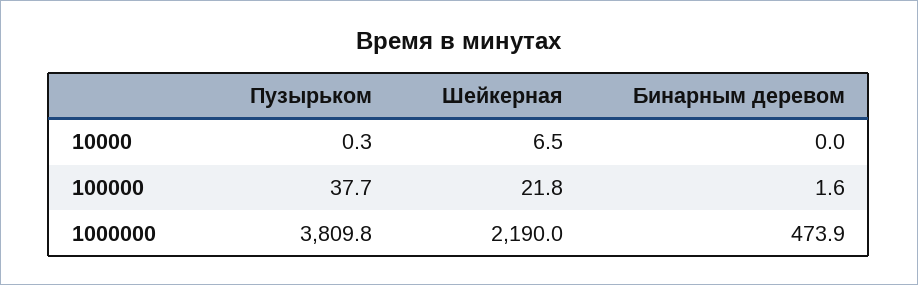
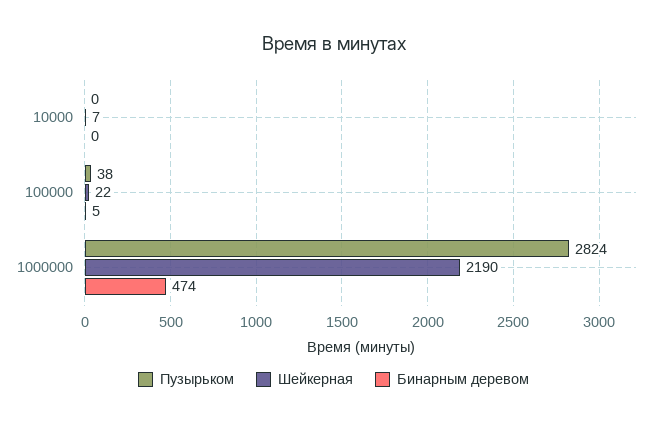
  {
    "Пузырьком": {
      "10000": 0.3,
      "100000": 37.7,
-     "1000000": 3809.8
+     "1000000": 2824
    },
    "Шейкерная": {
      "10000": 6.5,
      "100000": 21.8,
      "1000000": 2190
    },
    "Бинарным деревом": {
      "10000": 0,
-     "100000": 1.6,
+     "100000": 5,
      "1000000": 473.9
    }
  }

